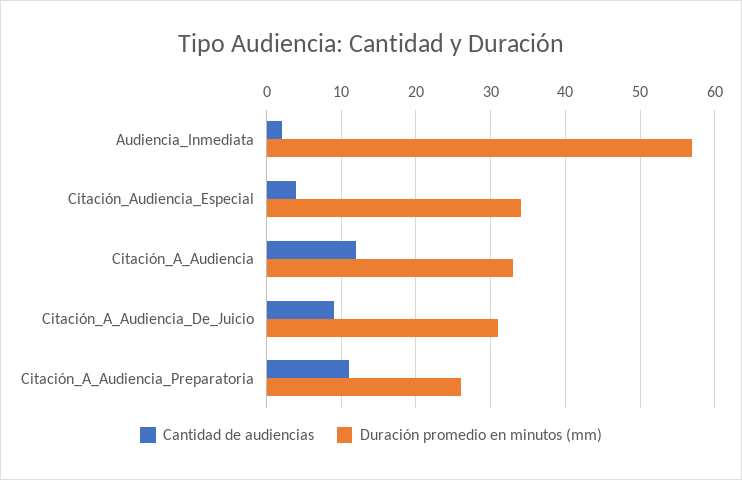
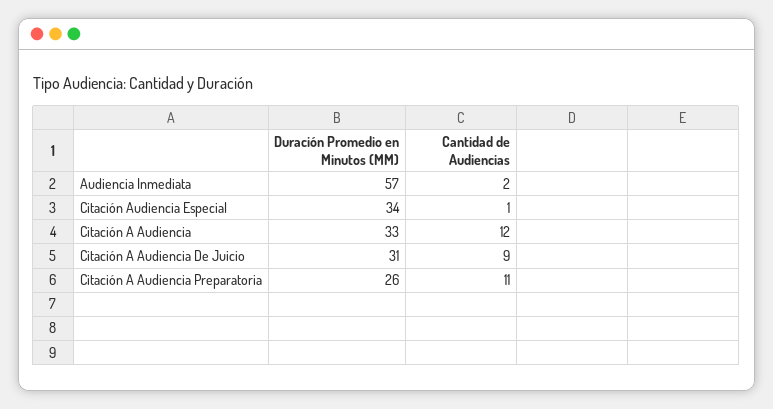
  {
    "Cantidad de audiencias": {
      "Audiencia_Inmediata": 2,
-     "Citación_Audiencia_Especial": 4,
+     "Citación_Audiencia_Especial": 1,
      "Citación_A_Audiencia": 12,
      "Citación_A_Audiencia_De_Juicio": 9,
      "Citación_A_Audiencia_Preparatoria": 11
    },
    "Duración promedio en minutos (mm)": {
      "Audiencia_Inmediata": 57,
      "Citación_Audiencia_Especial": 34,
      "Citación_A_Audiencia": 33,
      "Citación_A_Audiencia_De_Juicio": 31,
      "Citación_A_Audiencia_Preparatoria": 26
    }
  }

